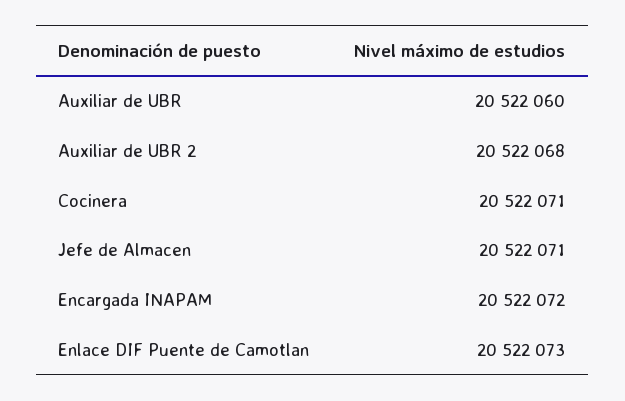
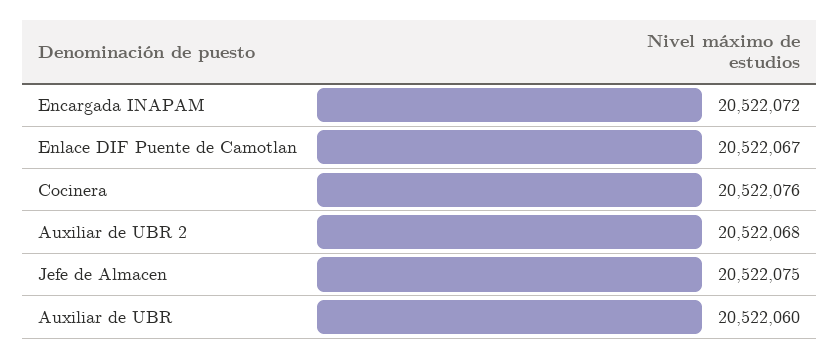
  {
    "Auxiliar de UBR": 20522060,
    "Auxiliar de UBR 2": 20522068,
-   "Cocinera": 20522071,
+   "Cocinera": 20522076,
-   "Jefe de Almacen": 20522071,
+   "Jefe de Almacen": 20522075,
    "Encargada INAPAM": 20522072,
-   "Enlace DIF Puente de Camotlan": 20522073
+   "Enlace DIF Puente de Camotlan": 20522067
  }

